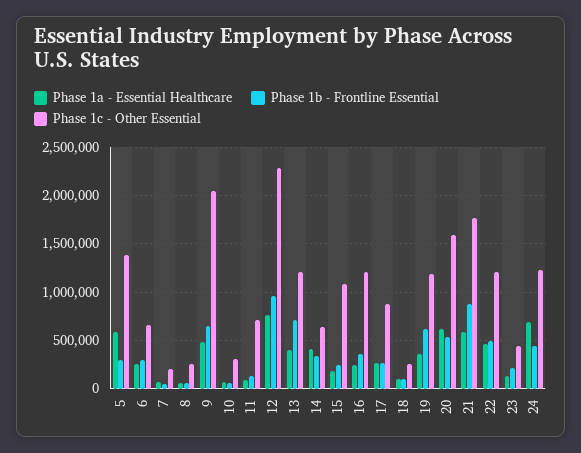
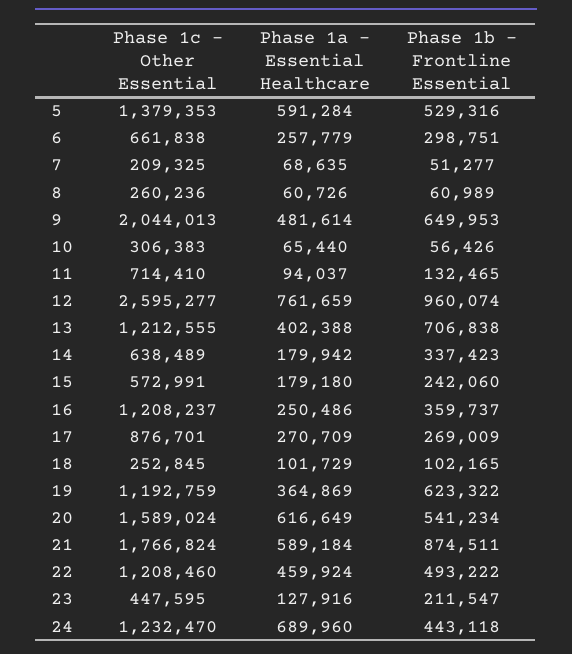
  {
    "Phase 1a - Essential Healthcare": {
      "5": 591284,
      "6": 257779,
      "7": 68635,
      "8": 60726,
      "9": 481614,
      "10": 65440,
      "11": 94037,
      "12": 761659,
      "13": 402388,
-     "14": 400000,
+     "14": 179942,
      "15": 179180,
      "16": 250486,
      "17": 270709,
      "18": 101729,
      "19": 364869,
      "20": 616649,
      "21": 589184,
      "22": 459924,
      "23": 127916,
      "24": 689960
    },
    "Phase 1b - Frontline Essential": {
-     "5": 300000,
+     "5": 529316,
      "6": 298751,
      "7": 51277,
      "8": 60989,
      "9": 649953,
      "10": 56426,
      "11": 132465,
      "12": 960074,
      "13": 706838,
      "14": 337423,
      "15": 242060,
      "16": 359737,
      "17": 269009,
      "18": 102165,
      "19": 623322,
      "20": 541234,
      "21": 874511,
      "22": 493222,
      "23": 211547,
      "24": 443118
    },
    "Phase 1c - Other Essential": {
      "5": 1379353,
      "6": 661838,
      "7": 209325,
      "8": 260236,
      "9": 2044013,
      "10": 306383,
      "11": 714410,
-     "12": 2300000,
+     "12": 2595277,
      "13": 1212555,
      "14": 638489,
-     "15": 1100000,
+     "15": 572991,
      "16": 1208237,
      "17": 876701,
      "18": 252845,
      "19": 1192759,
      "20": 1589024,
      "21": 1766824,
      "22": 1208460,
      "23": 447595,
      "24": 1232470
    }
  }

